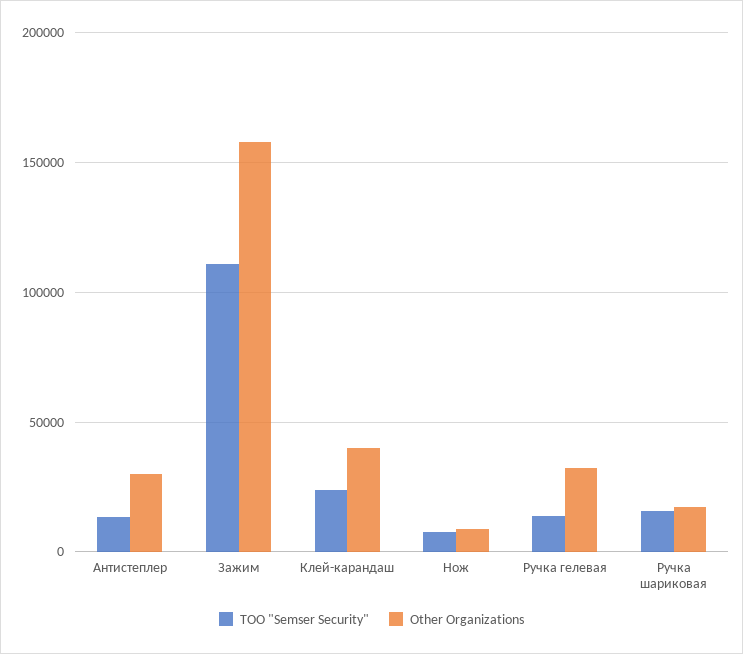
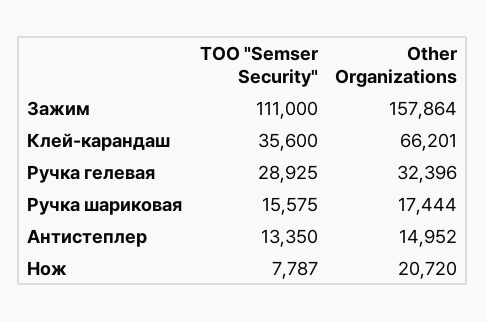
  {
    "ТОО \"Semser Security\"": {
      "Антистеплер": 13350,
      "Зажим": 111000,
-     "Клей-карандаш": 25000,
+     "Клей-карандаш": 35600,
      "Нож": 7787,
-     "Ручка гелевая": 15000,
+     "Ручка гелевая": 28925,
      "Ручка шариковая": 15575
    },
    "Other Organizations": {
-     "Антистеплер": 30000,
+     "Антистеплер": 14952,
      "Зажим": 157864,
-     "Клей-карандаш": 40000,
+     "Клей-карандаш": 66201,
-     "Нож": 10000,
+     "Нож": 20720,
      "Ручка гелевая": 32396,
      "Ручка шариковая": 17444
    }
  }

